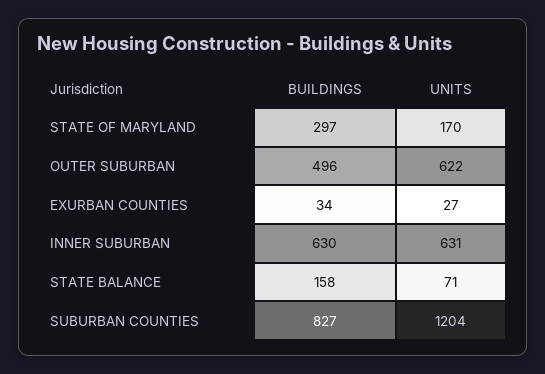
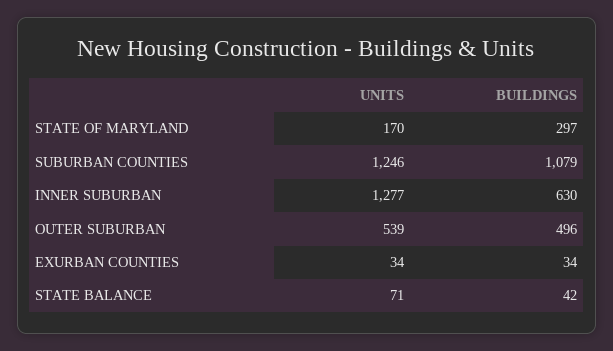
  {
    "BUILDINGS": {
      "STATE OF MARYLAND": 297,
      "OUTER SUBURBAN": 496,
      "EXURBAN COUNTIES": 34,
      "INNER SUBURBAN": 630,
-     "STATE BALANCE": 158,
+     "STATE BALANCE": 42,
-     "SUBURBAN COUNTIES": 827
+     "SUBURBAN COUNTIES": 1079
    },
    "UNITS": {
      "STATE OF MARYLAND": 170,
-     "OUTER SUBURBAN": 622,
+     "OUTER SUBURBAN": 539,
-     "EXURBAN COUNTIES": 27,
+     "EXURBAN COUNTIES": 34,
-     "INNER SUBURBAN": 631,
+     "INNER SUBURBAN": 1277,
      "STATE BALANCE": 71,
-     "SUBURBAN COUNTIES": 1204
+     "SUBURBAN COUNTIES": 1246
    }
  }

